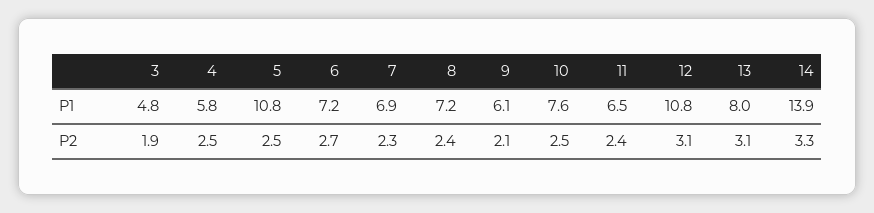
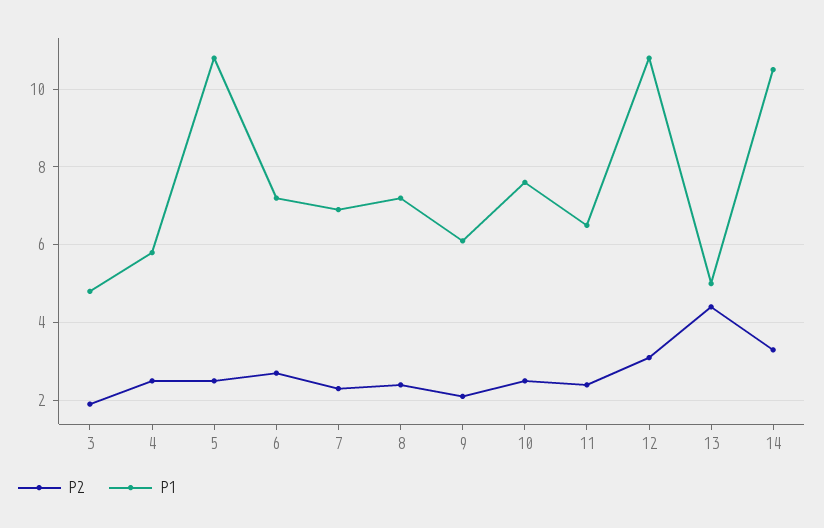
  {
    "P1": {
      "3": 4.8,
      "4": 5.8,
      "5": 10.8,
      "6": 7.2,
      "7": 6.9,
      "8": 7.2,
      "9": 6.1,
      "10": 7.6,
      "11": 6.5,
      "12": 10.8,
-     "13": 8,
+     "13": 5,
-     "14": 13.9
+     "14": 10.5
    },
    "P2": {
      "3": 1.9,
      "4": 2.5,
      "5": 2.5,
      "6": 2.7,
      "7": 2.3,
      "8": 2.4,
      "9": 2.1,
      "10": 2.5,
      "11": 2.4,
      "12": 3.1,
-     "13": 3.1,
+     "13": 4.5,
      "14": 3.3
    }
  }

